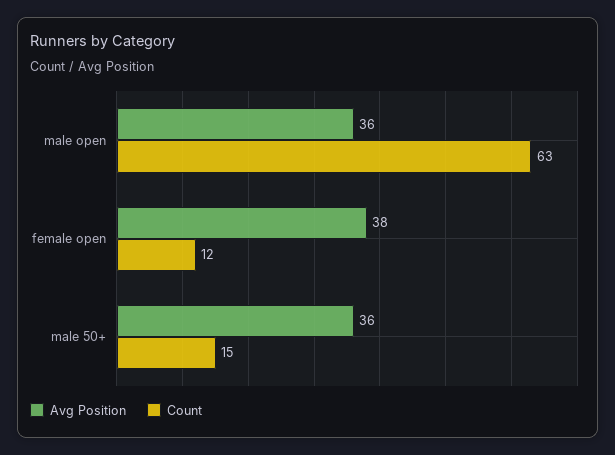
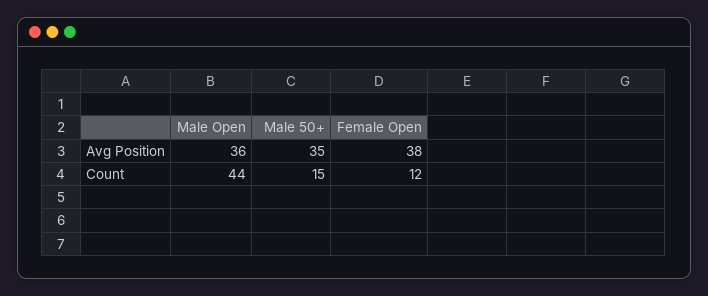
  {
    "Avg Position": {
      "male open": 36,
      "female open": 38,
-     "male 50+": 36
+     "male 50+": 35
    },
    "Count": {
-     "male open": 63,
+     "male open": 44,
      "female open": 12,
      "male 50+": 15
    }
  }

